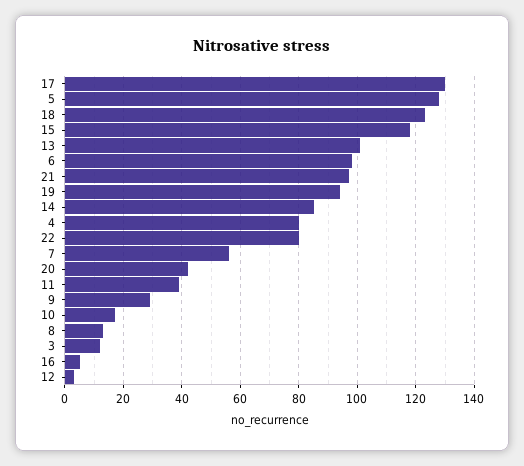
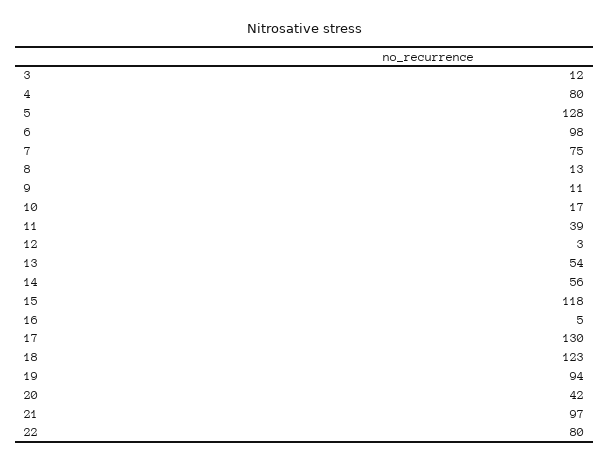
  {
    "17": 130,
    "5": 128,
    "18": 123,
    "15": 118,
-   "13": 100,
+   "13": 54,
    "6": 98,
    "21": 97,
    "19": 94,
-   "14": 85,
+   "14": 56,
    "4": 80,
    "22": 80,
-   "7": 55,
+   "7": 75,
    "20": 42,
    "11": 39,
-   "9": 30,
+   "9": 11,
    "10": 17,
    "8": 13,
    "3": 12,
    "16": 5,
    "12": 3
  }

